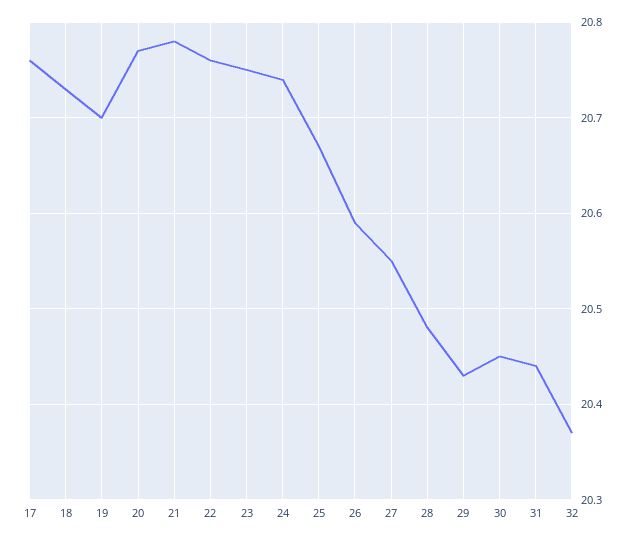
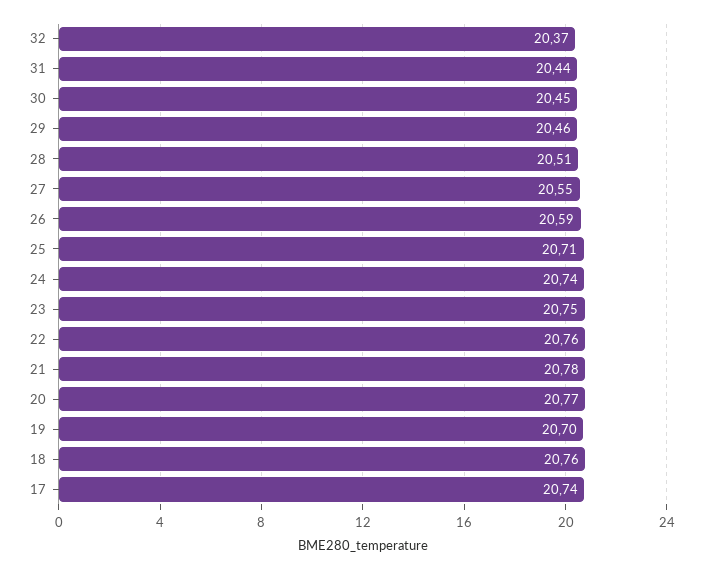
  {
-   "17": 20.76,
+   "17": 20.74,
-   "18": 20.73,
+   "18": 20.76,
    "19": 20.7,
    "20": 20.77,
    "21": 20.78,
    "22": 20.76,
    "23": 20.75,
    "24": 20.74,
-   "25": 20.67,
+   "25": 20.71,
    "26": 20.59,
    "27": 20.55,
-   "28": 20.48,
+   "28": 20.51,
-   "29": 20.43,
+   "29": 20.46,
    "30": 20.45,
    "31": 20.44,
    "32": 20.37
  }

